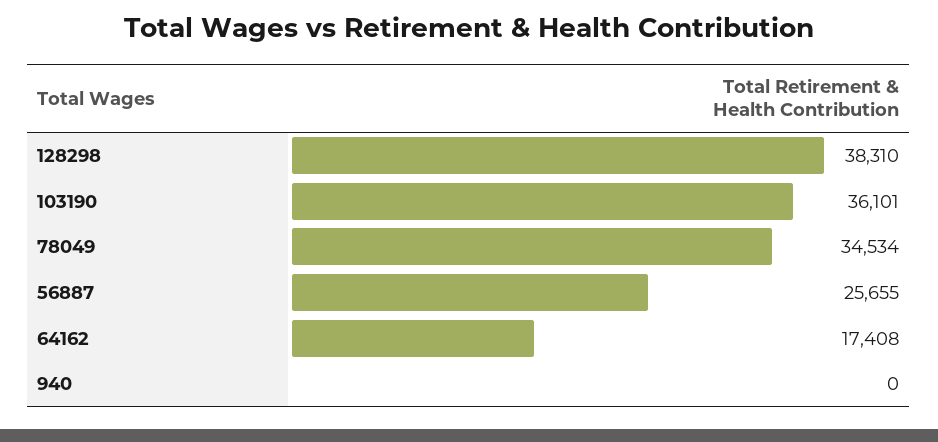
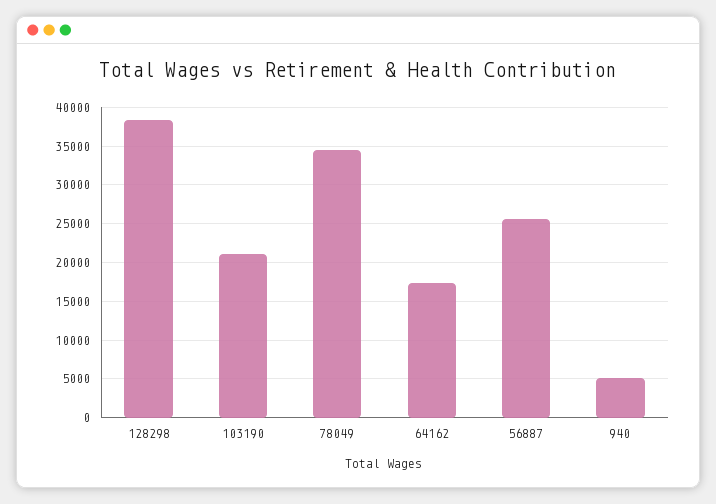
  {
    "128298": 38310,
-   "103190": 36101,
+   "103190": 21000,
    "78049": 34534,
    "56887": 25655,
    "64162": 17408,
-   "940": 0
+   "940": 5000
  }

